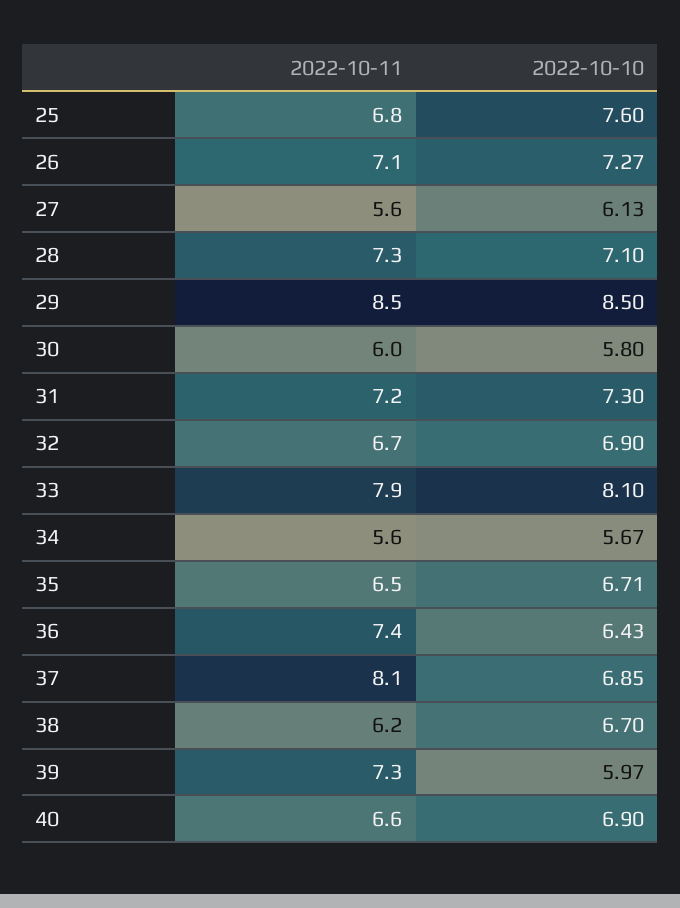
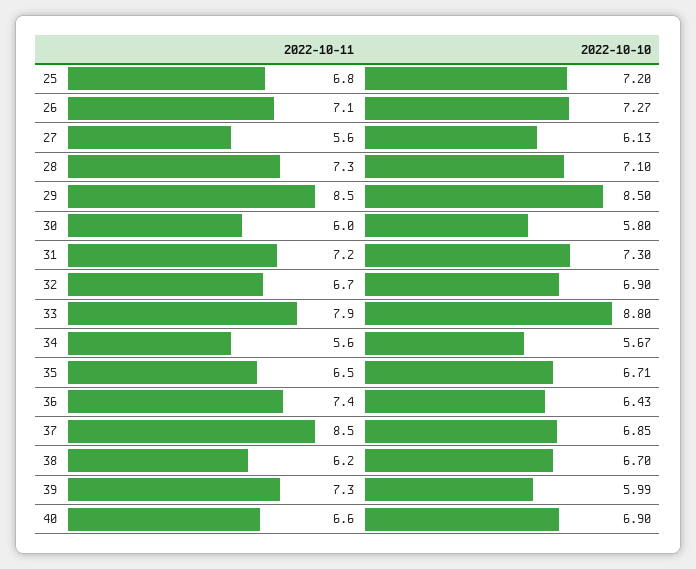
  {
    "2022-10-11": {
      "25": 6.8,
      "26": 7.1,
      "27": 5.6,
      "28": 7.3,
      "29": 8.5,
      "30": 6,
      "31": 7.2,
      "32": 6.7,
      "33": 7.9,
      "34": 5.6,
      "35": 6.5,
      "36": 7.4,
-     "37": 8.1,
+     "37": 8.5,
      "38": 6.2,
      "39": 7.3,
      "40": 6.6
    },
    "2022-10-10": {
-     "25": 7.6,
+     "25": 7.2,
      "26": 7.27,
      "27": 6.13,
      "28": 7.1,
      "29": 8.5,
      "30": 5.8,
      "31": 7.3,
      "32": 6.9,
-     "33": 8.1,
+     "33": 8.8,
      "34": 5.67,
      "35": 6.71,
      "36": 6.43,
      "37": 6.85,
      "38": 6.7,
-     "39": 5.97,
+     "39": 5.99,
      "40": 6.9
    }
  }

